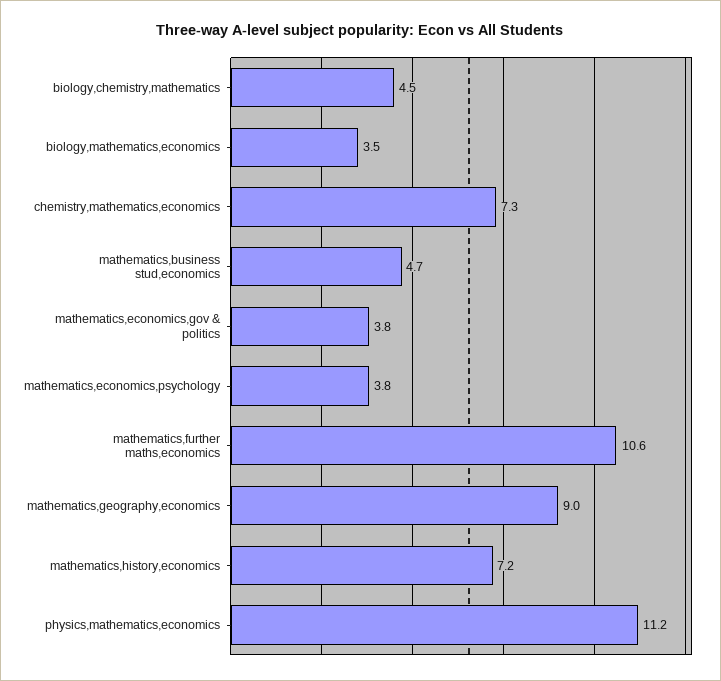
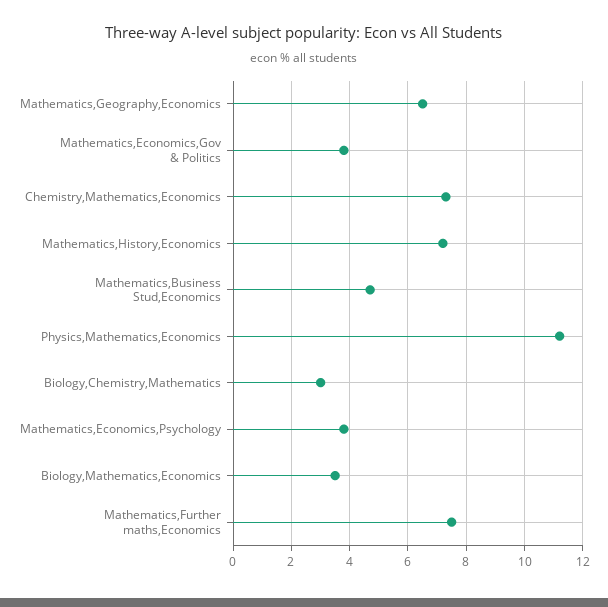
  {
-   "biology,chemistry,mathematics": 4.5,
+   "biology,chemistry,mathematics": 3,
    "biology,mathematics,economics": 3.5,
    "chemistry,mathematics,economics": 7.3,
    "mathematics,business stud,economics": 4.7,
    "mathematics,economics,gov & politics": 3.8,
    "mathematics,economics,psychology": 3.8,
-   "mathematics,further maths,economics": 10.6,
+   "mathematics,further maths,economics": 7.5,
-   "mathematics,geography,economics": 9,
+   "mathematics,geography,economics": 6.5,
    "mathematics,history,economics": 7.2,
    "physics,mathematics,economics": 11.2
  }

